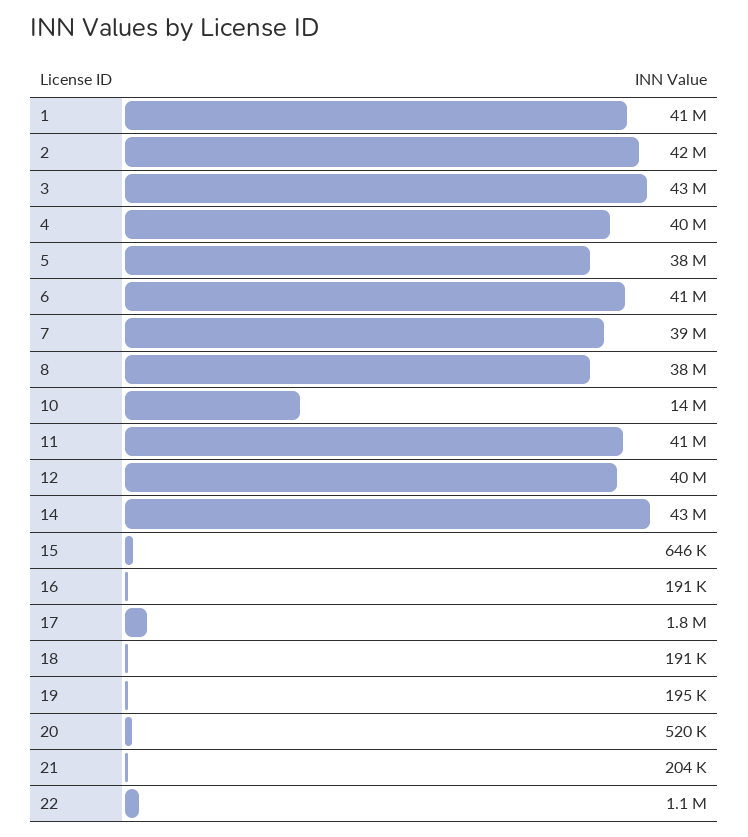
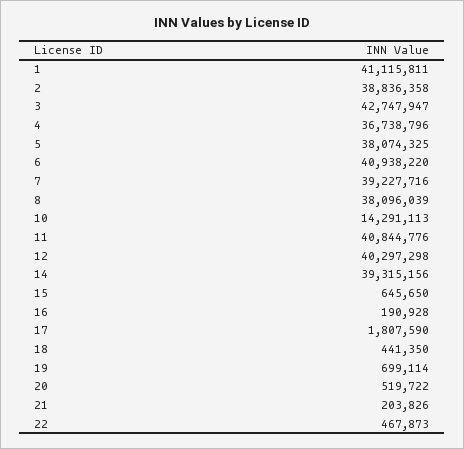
  {
    "1": 41115811,
-   "2": 42000000,
+   "2": 38836358,
    "3": 42747947,
-   "4": 40000000,
+   "4": 36738796,
    "5": 38074325,
    "6": 40938220,
    "7": 39227716,
    "8": 38096039,
    "10": 14291113,
    "11": 40844776,
    "12": 40297298,
-   "14": 43000000,
+   "14": 39315156,
    "15": 645650,
    "16": 190928,
    "17": 1807590,
-   "18": 191000,
+   "18": 441350,
-   "19": 195000,
+   "19": 699114,
    "20": 519722,
    "21": 203826,
-   "22": 1100000
+   "22": 467873
  }

